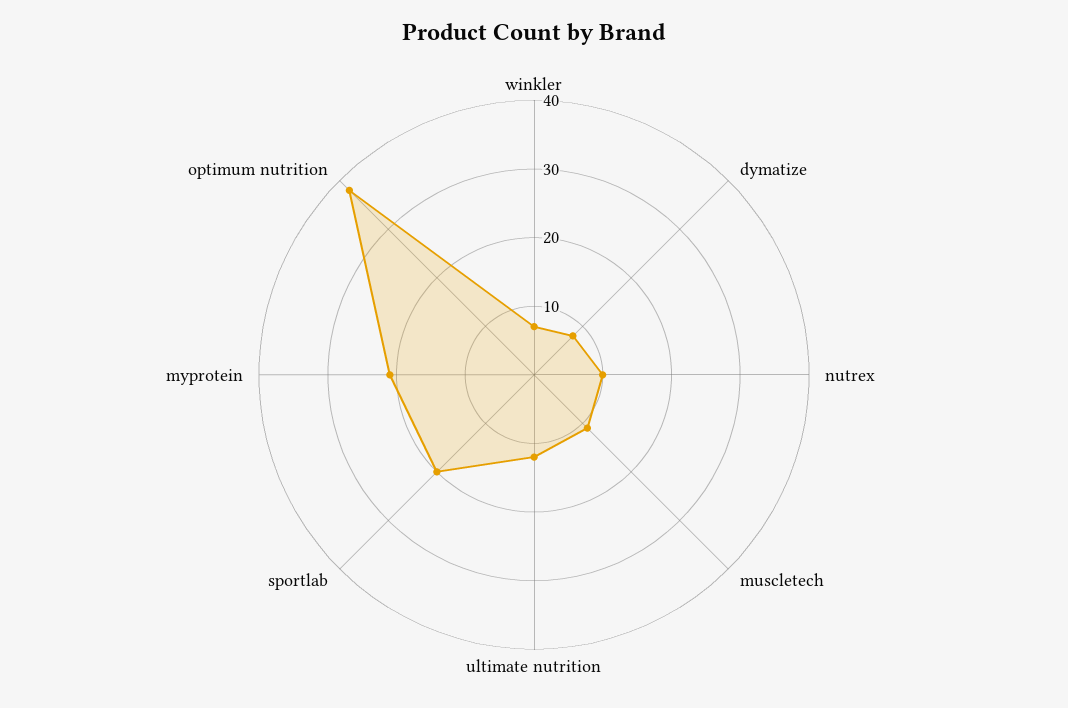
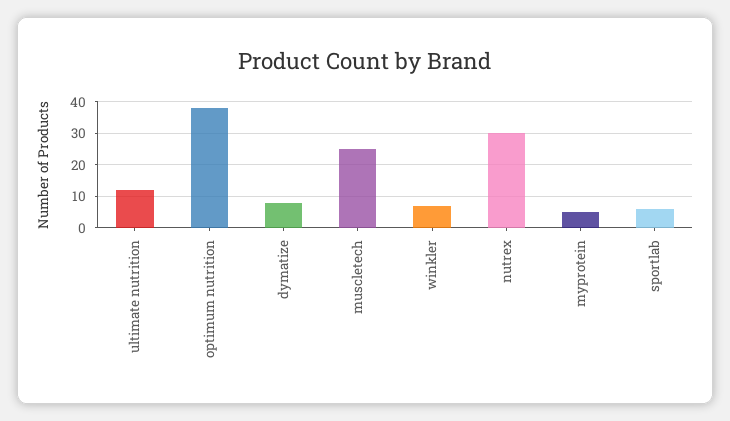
  {
    "winkler": 5,
    "dymatize": 10,
-   "nutrex": 10,
+   "nutrex": 30,
-   "muscletech": 10,
+   "muscletech": 25,
    "ultimate nutrition": 10,
-   "sportlab": 20,
+   "sportlab": 5,
-   "myprotein": 20,
+   "myprotein": 5,
    "optimum nutrition": 40
  }

